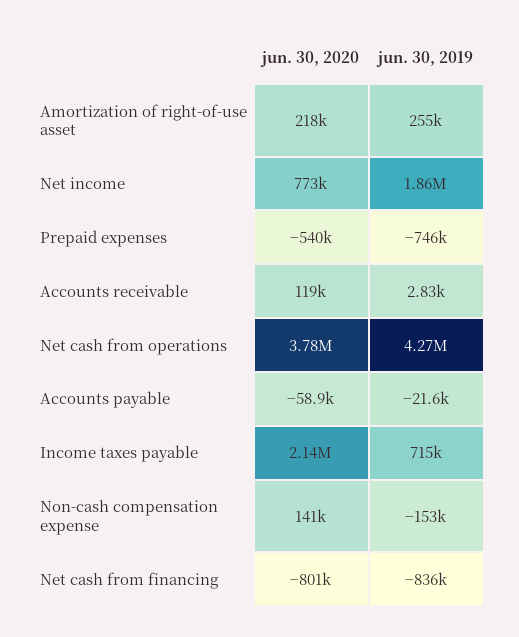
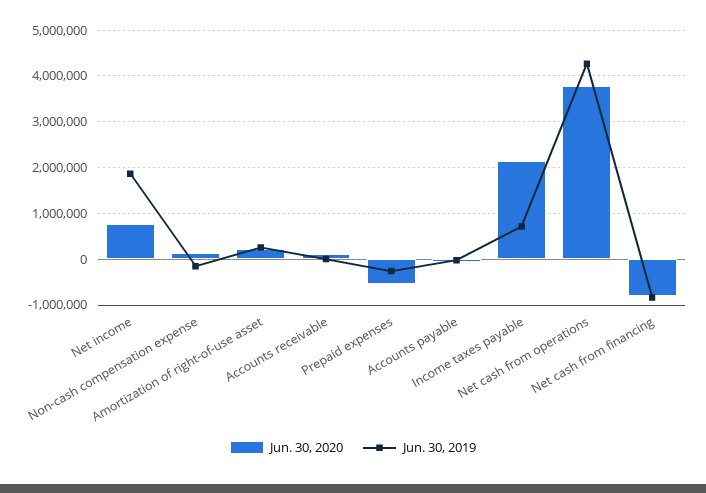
  {
    "jun. 30, 2020": {
      "Amortization of right-of-use asset": 218000,
      "Net income": 773000,
      "Prepaid expenses": -540000,
      "Accounts receivable": 119000,
      "Net cash from operations": 3780000,
      "Accounts payable": -58900,
      "Income taxes payable": 2140000,
      "Non-cash compensation expense": 141000,
      "Net cash from financing": -801000
    },
    "jun. 30, 2019": {
      "Amortization of right-of-use asset": 255000,
      "Net income": 1860000,
-     "Prepaid expenses": -746000,
+     "Prepaid expenses": -200000,
      "Accounts receivable": 2830,
      "Net cash from operations": 4270000,
      "Accounts payable": -21600,
      "Income taxes payable": 715000,
      "Non-cash compensation expense": -153000,
      "Net cash from financing": -836000
    }
  }

